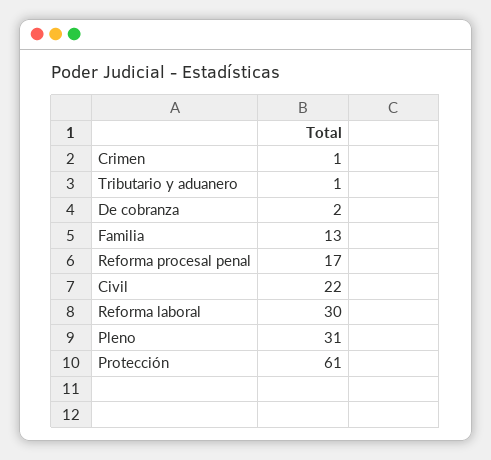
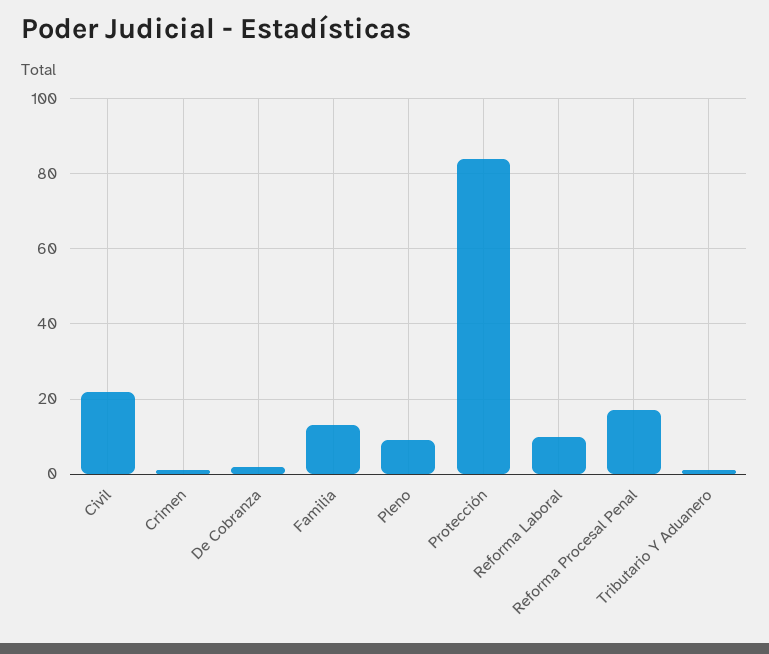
  {
    "Crimen": 1,
    "Tributario y aduanero": 1,
    "De cobranza": 2,
    "Familia": 13,
    "Reforma procesal penal": 17,
    "Civil": 22,
-   "Reforma laboral": 30,
+   "Reforma laboral": 10,
-   "Pleno": 31,
+   "Pleno": 10,
-   "Protección": 61
+   "Protección": 85
  }

